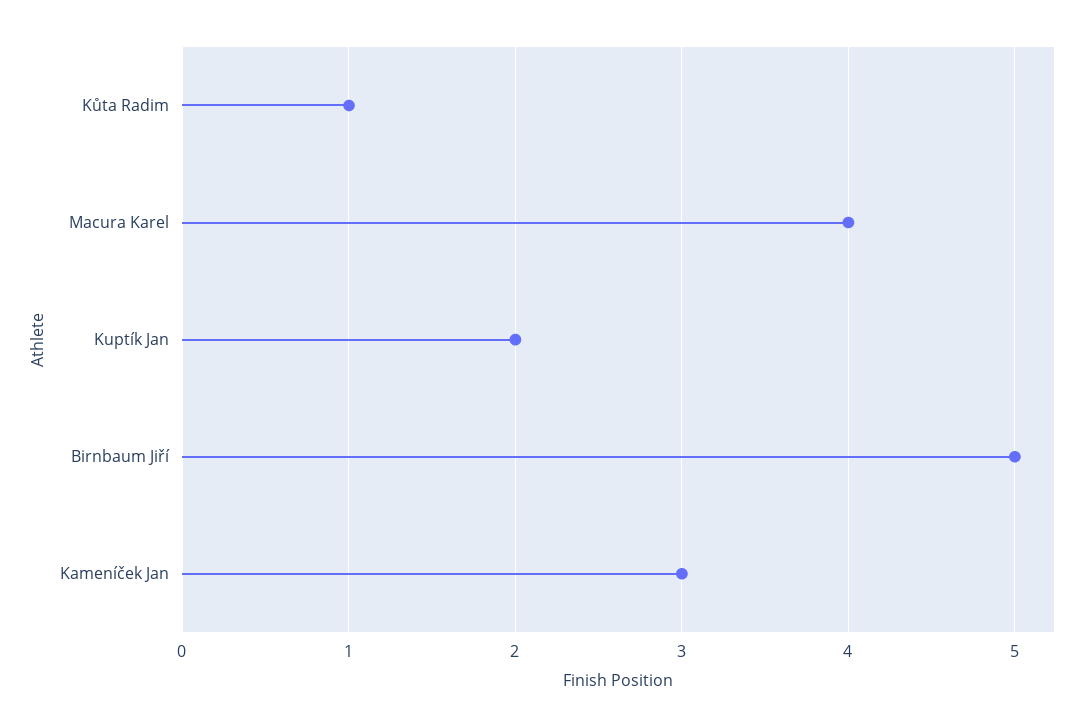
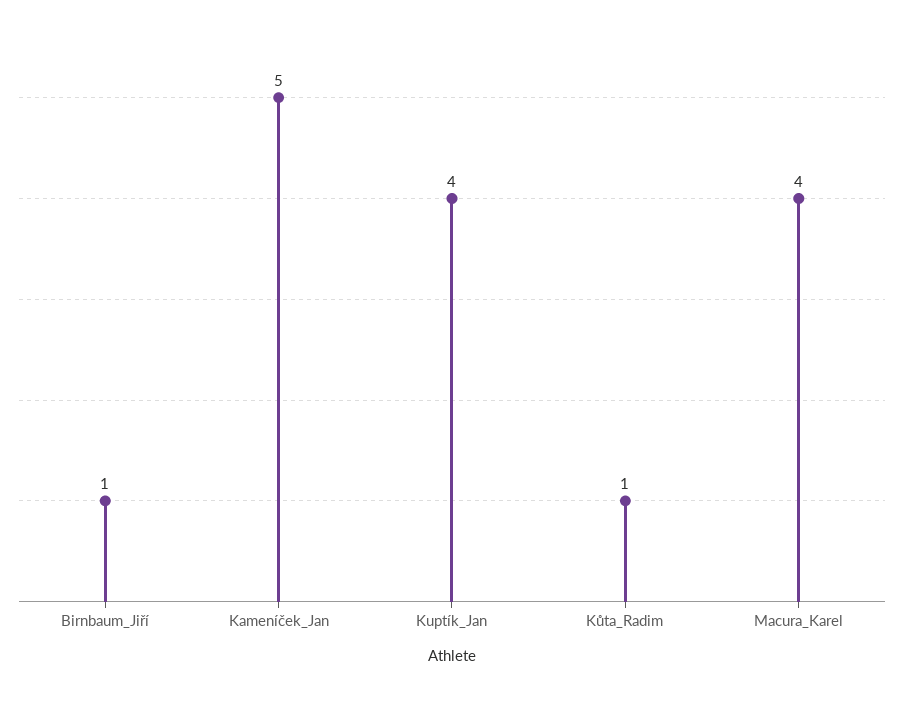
  {
    "Kůta Radim": 1,
    "Macura Karel": 4,
-   "Kuptík Jan": 2,
+   "Kuptík Jan": 4,
-   "Birnbaum Jiří": 5,
+   "Birnbaum Jiří": 1,
-   "Kameníček Jan": 3
+   "Kameníček Jan": 5
  }

